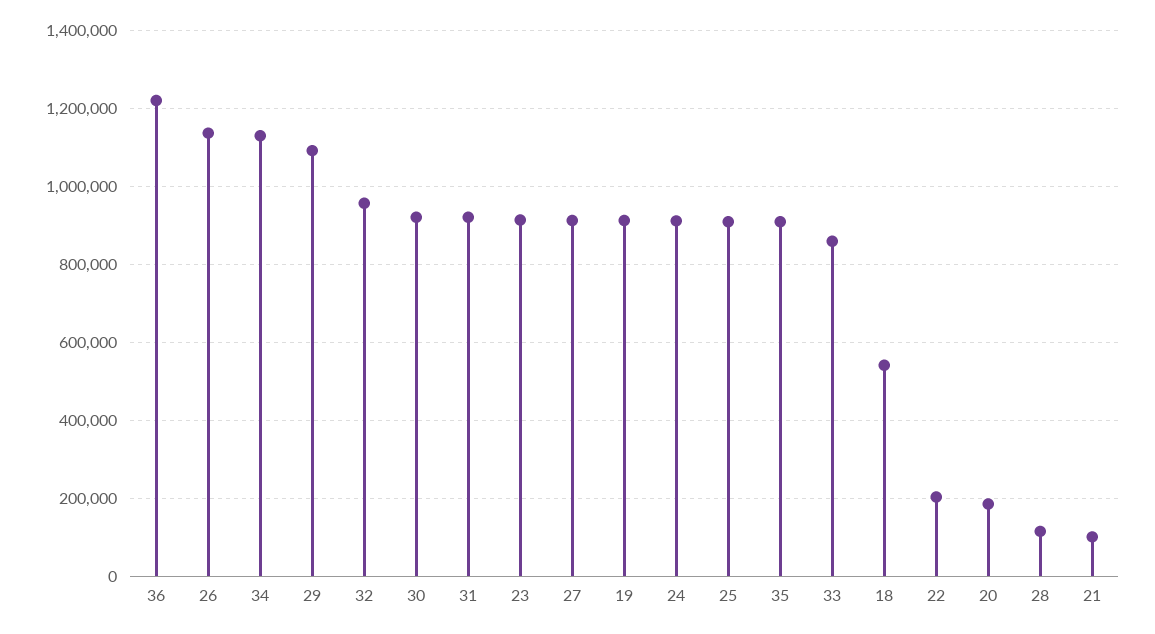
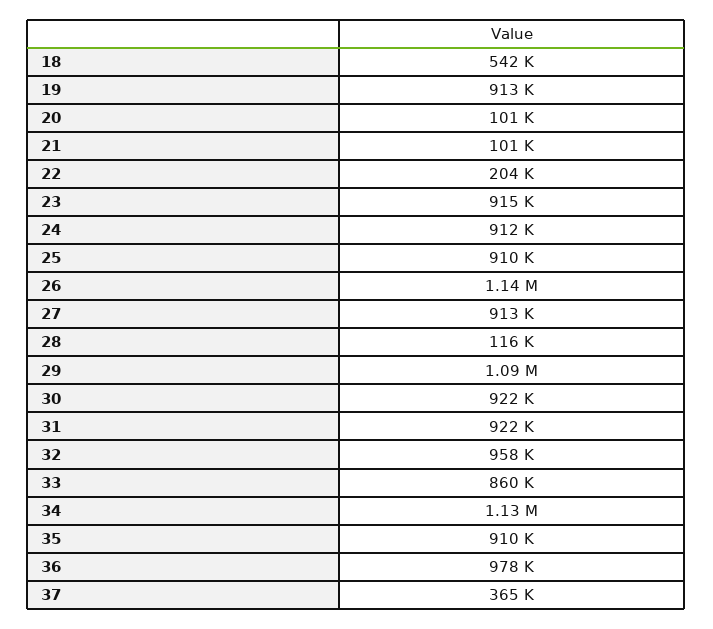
  {
-   "36": 1220000,
+   "36": 978000,
    "26": 1140000,
    "34": 1130000,
    "29": 1090000,
    "32": 958000,
    "30": 922000,
    "31": 922000,
    "23": 915000,
    "27": 913000,
    "19": 913000,
    "24": 912000,
    "25": 910000,
    "35": 910000,
    "33": 860000,
    "18": 542000,
    "22": 204000,
-   "20": 180000,
+   "20": 101000,
    "28": 116000,
-   "21": 101000
+   "21": 101000,
+   "37": 365000
  }

